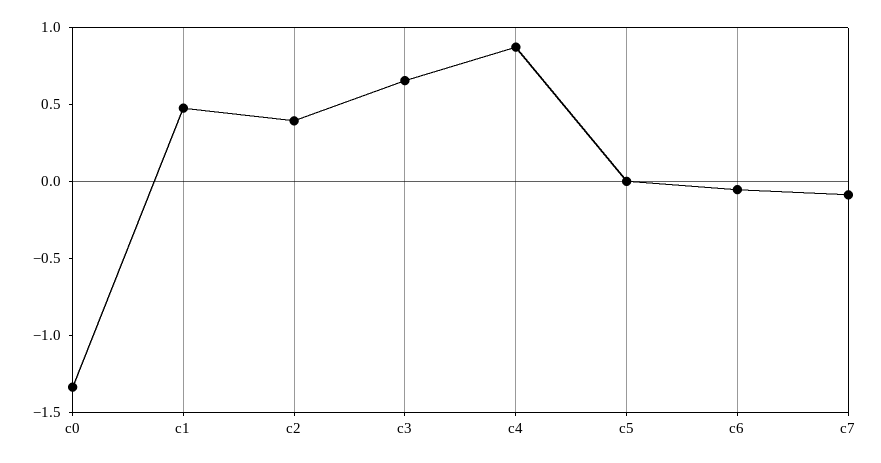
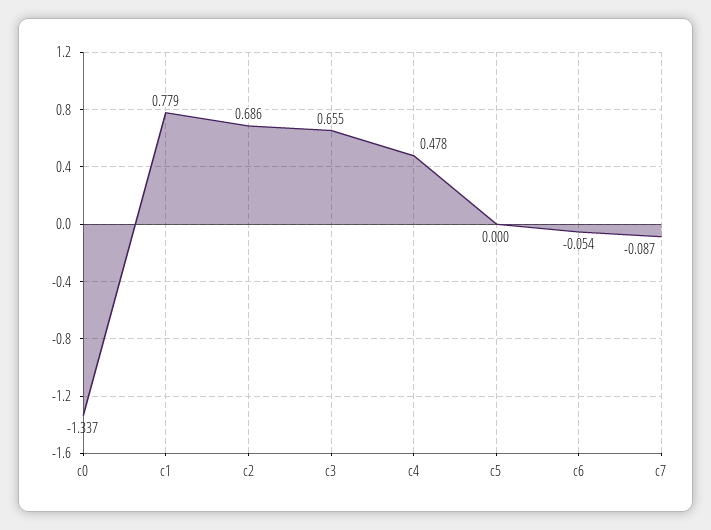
  {
    "c0": -1.337,
-   "c1": 0.5,
+   "c1": 0.779,
-   "c2": 0.4,
+   "c2": 0.686,
    "c3": 0.655,
-   "c4": 0.9,
+   "c4": 0.478,
    "c5": 0,
    "c6": -0.054,
    "c7": -0.087
  }

